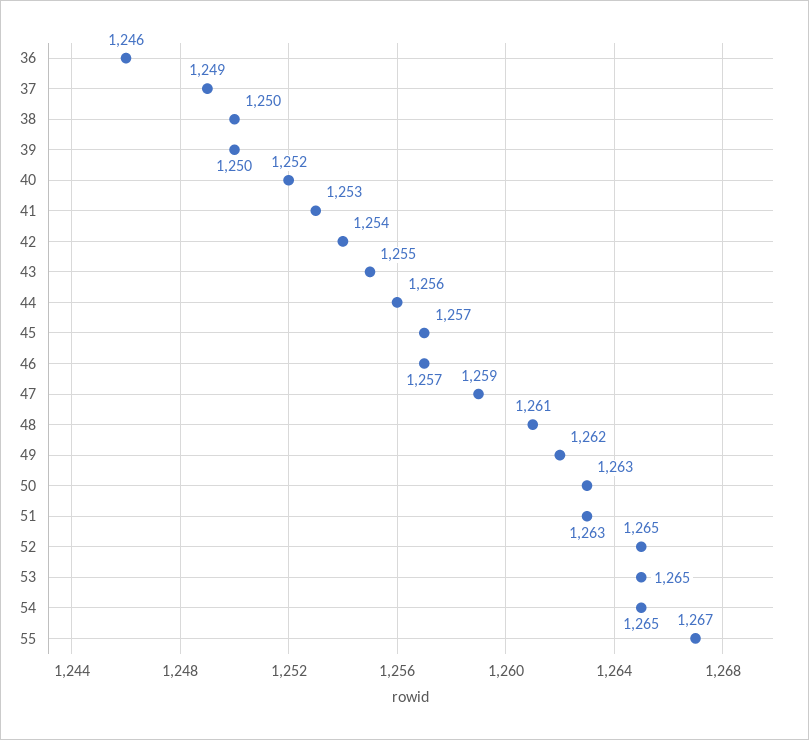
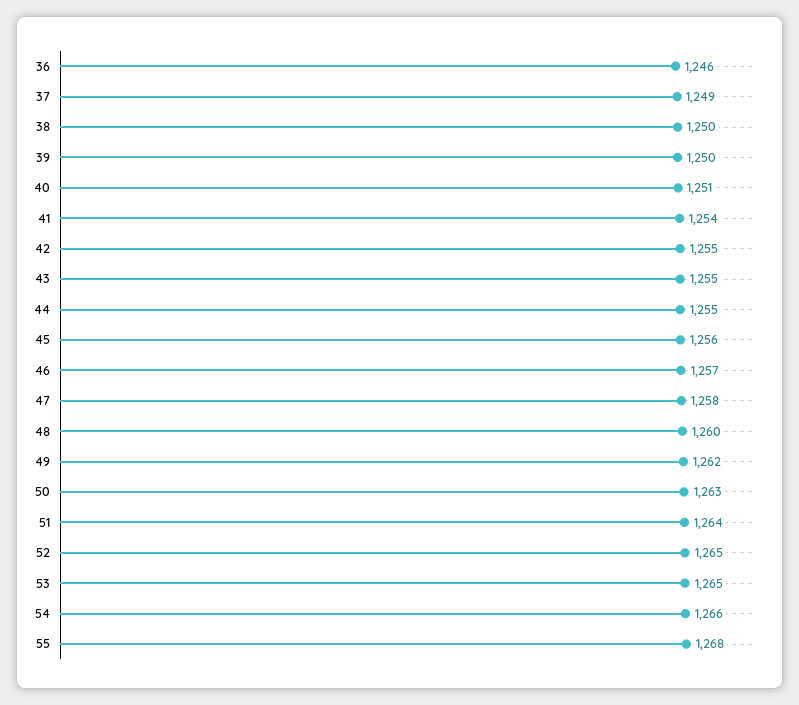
  {
    "36": 1246,
    "37": 1249,
    "38": 1250,
    "39": 1250,
-   "40": 1252,
+   "40": 1251,
-   "41": 1253,
+   "41": 1254,
-   "42": 1254,
+   "42": 1255,
    "43": 1255,
-   "44": 1256,
+   "44": 1255,
-   "45": 1257,
+   "45": 1256,
    "46": 1257,
-   "47": 1259,
+   "47": 1258,
-   "48": 1261,
+   "48": 1260,
    "49": 1262,
    "50": 1263,
-   "51": 1263,
+   "51": 1264,
    "52": 1265,
    "53": 1265,
-   "54": 1265,
+   "54": 1266,
-   "55": 1267
+   "55": 1268
  }

